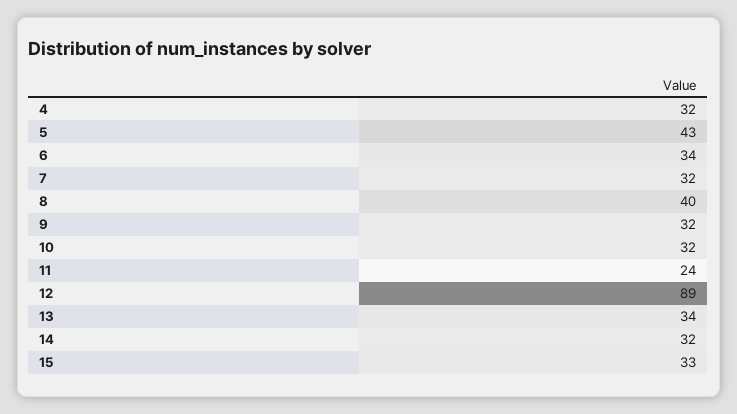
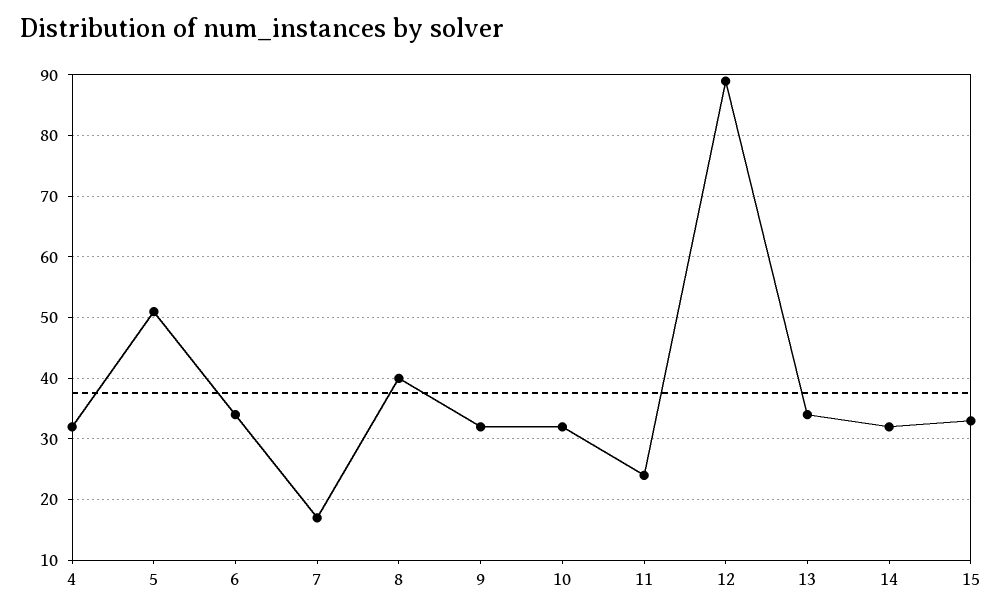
  {
    "4": 32,
-   "5": 43,
+   "5": 51,
    "6": 34,
-   "7": 32,
+   "7": 17,
    "8": 40,
    "9": 32,
    "10": 32,
    "11": 24,
    "12": 89,
    "13": 34,
    "14": 32,
    "15": 33
  }

